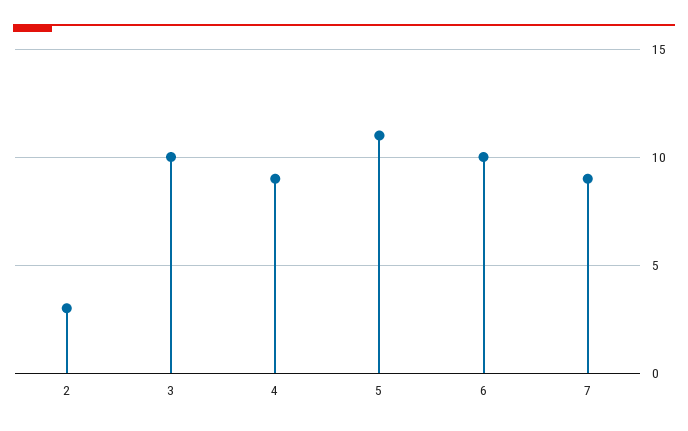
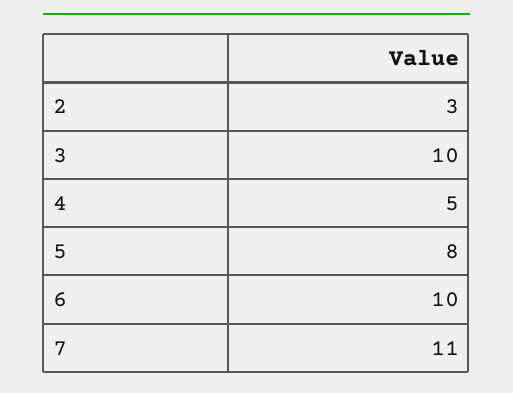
  {
    "2": 3,
    "3": 10,
-   "4": 9,
+   "4": 5,
-   "5": 11,
+   "5": 8,
    "6": 10,
-   "7": 9
+   "7": 11
  }

